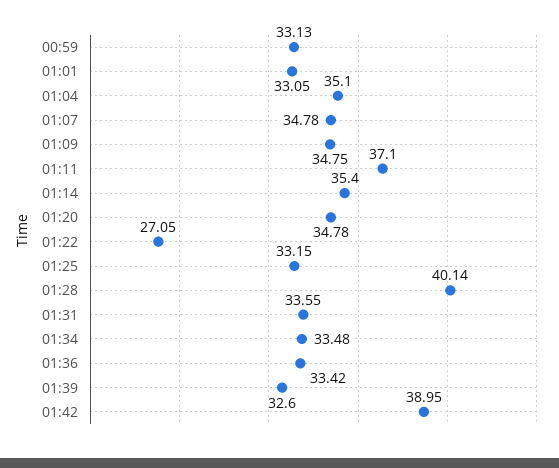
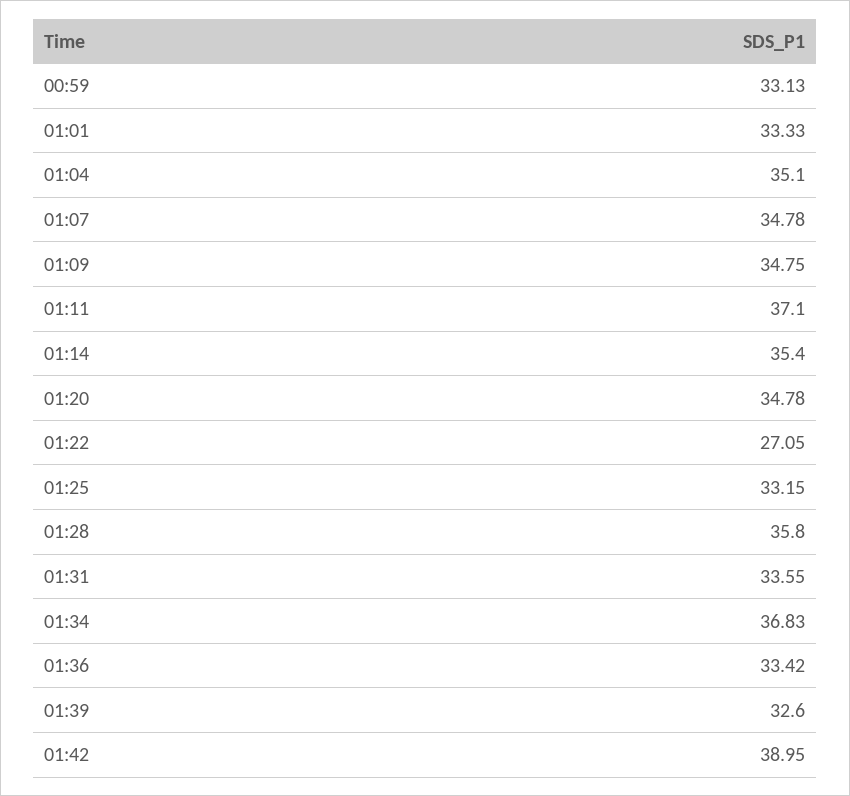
  {
    "00:59": 33.13,
-   "01:01": 33.05,
+   "01:01": 33.33,
    "01:04": 35.1,
    "01:07": 34.78,
    "01:09": 34.75,
    "01:11": 37.1,
    "01:14": 35.4,
    "01:20": 34.78,
    "01:22": 27.05,
    "01:25": 33.15,
-   "01:28": 40.14,
+   "01:28": 35.8,
    "01:31": 33.55,
-   "01:34": 33.48,
+   "01:34": 36.83,
    "01:36": 33.42,
    "01:39": 32.6,
    "01:42": 38.95
  }

